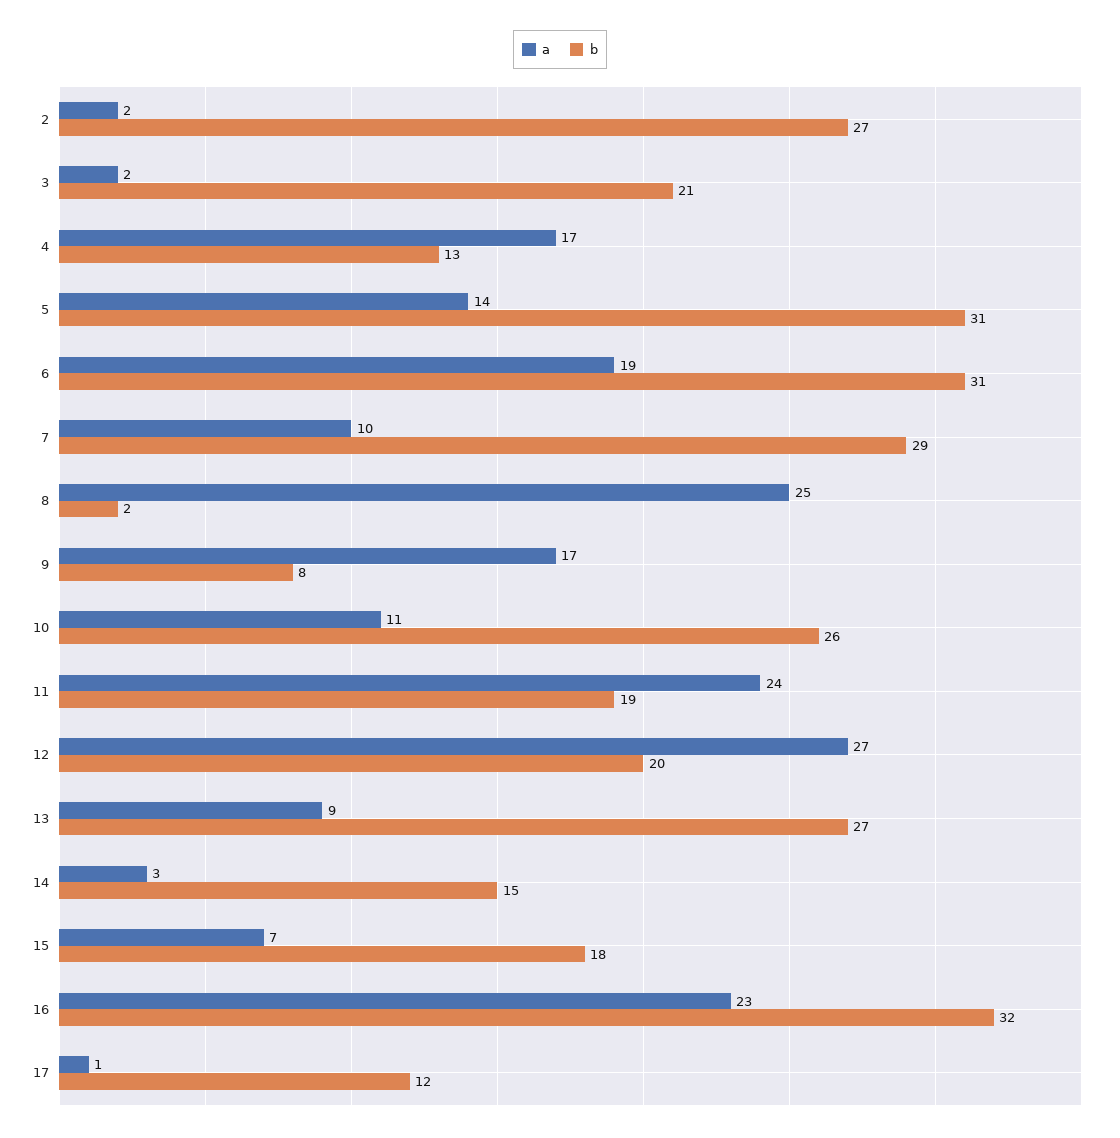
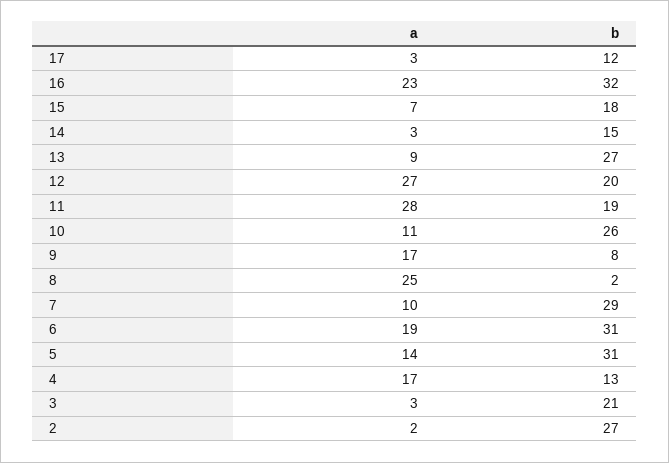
  {
    "a": {
      "2": 2,
-     "3": 2,
+     "3": 3,
      "4": 17,
      "5": 14,
      "6": 19,
      "7": 10,
      "8": 25,
      "9": 17,
      "10": 11,
-     "11": 24,
+     "11": 28,
      "12": 27,
      "13": 9,
      "14": 3,
      "15": 7,
      "16": 23,
-     "17": 1
+     "17": 3
    },
    "b": {
      "2": 27,
      "3": 21,
      "4": 13,
      "5": 31,
      "6": 31,
      "7": 29,
      "8": 2,
      "9": 8,
      "10": 26,
      "11": 19,
      "12": 20,
      "13": 27,
      "14": 15,
      "15": 18,
      "16": 32,
      "17": 12
    }
  }

